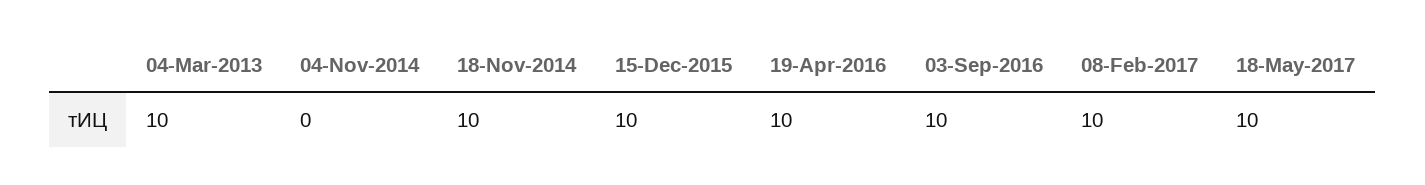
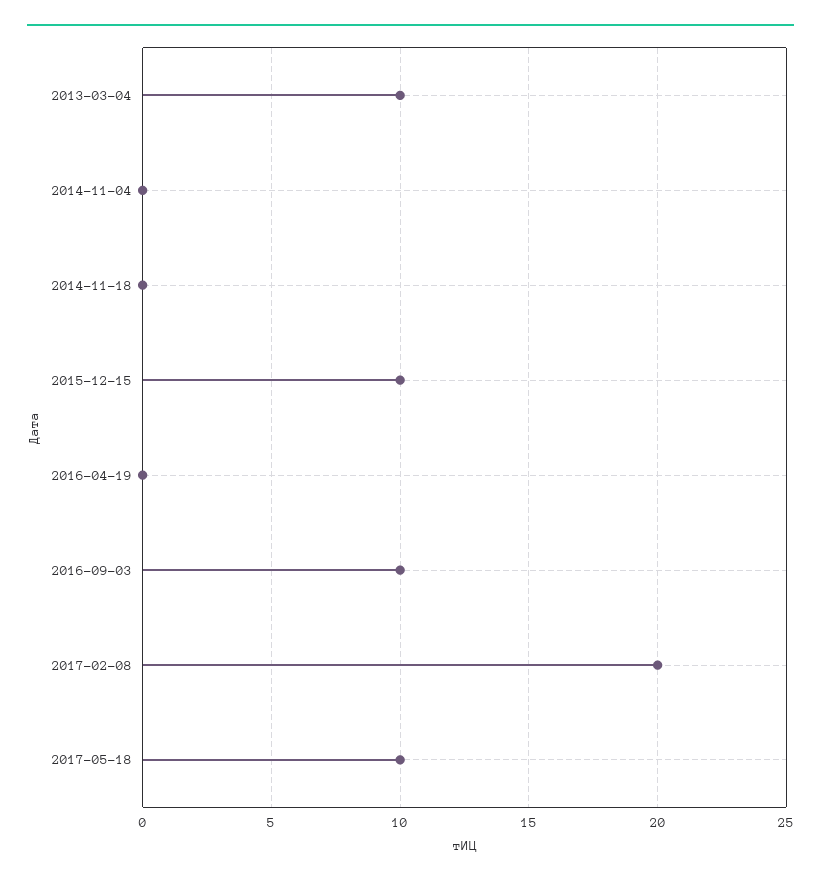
  {
    "04-Mar-2013": 10,
    "04-Nov-2014": 0,
-   "18-Nov-2014": 10,
+   "18-Nov-2014": 0,
    "15-Dec-2015": 10,
-   "19-Apr-2016": 10,
+   "19-Apr-2016": 0,
    "03-Sep-2016": 10,
-   "08-Feb-2017": 10,
+   "08-Feb-2017": 20,
    "18-May-2017": 10
  }

